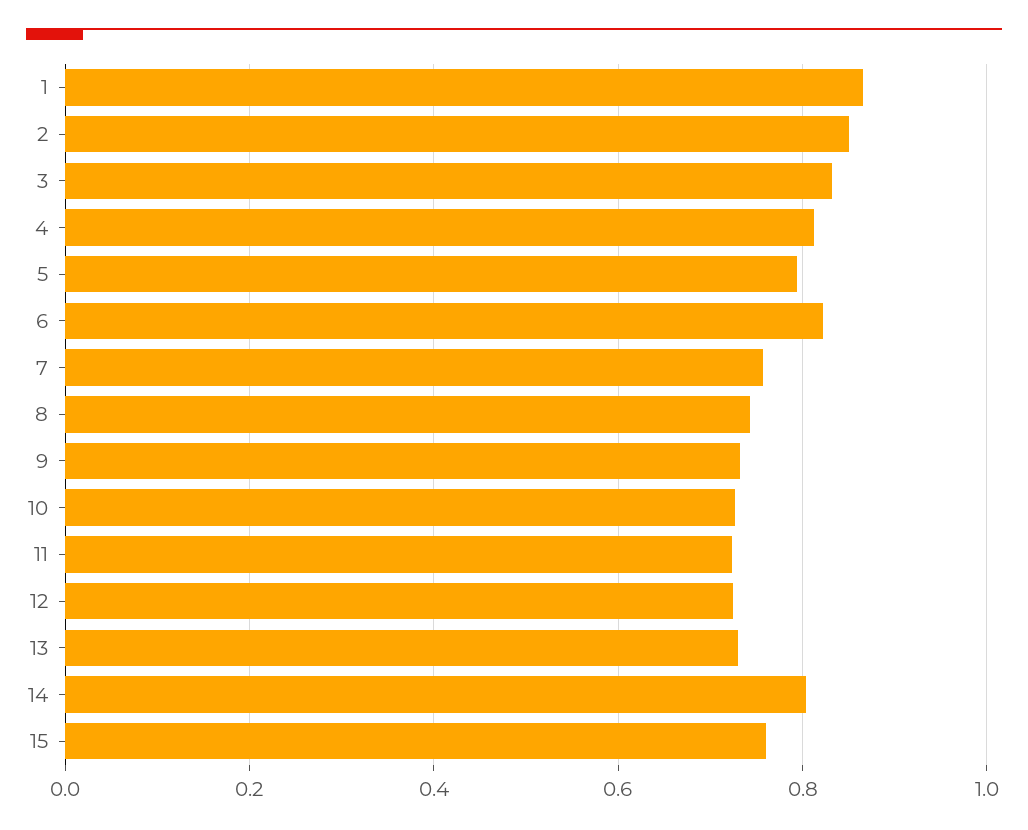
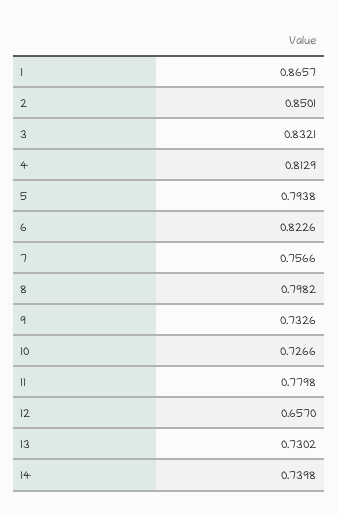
  {
    "1": 0.8657,
    "2": 0.8501,
    "3": 0.8321,
    "4": 0.8129,
    "5": 0.7938,
    "6": 0.8226,
    "7": 0.7566,
-   "8": 0.74,
+   "8": 0.7982,
    "9": 0.7326,
    "10": 0.7266,
-   "11": 0.72,
+   "11": 0.7798,
-   "12": 0.72,
+   "12": 0.657,
    "13": 0.7302,
-   "14": 0.8,
+   "14": 0.7398
-   "15": 0.76
  }

